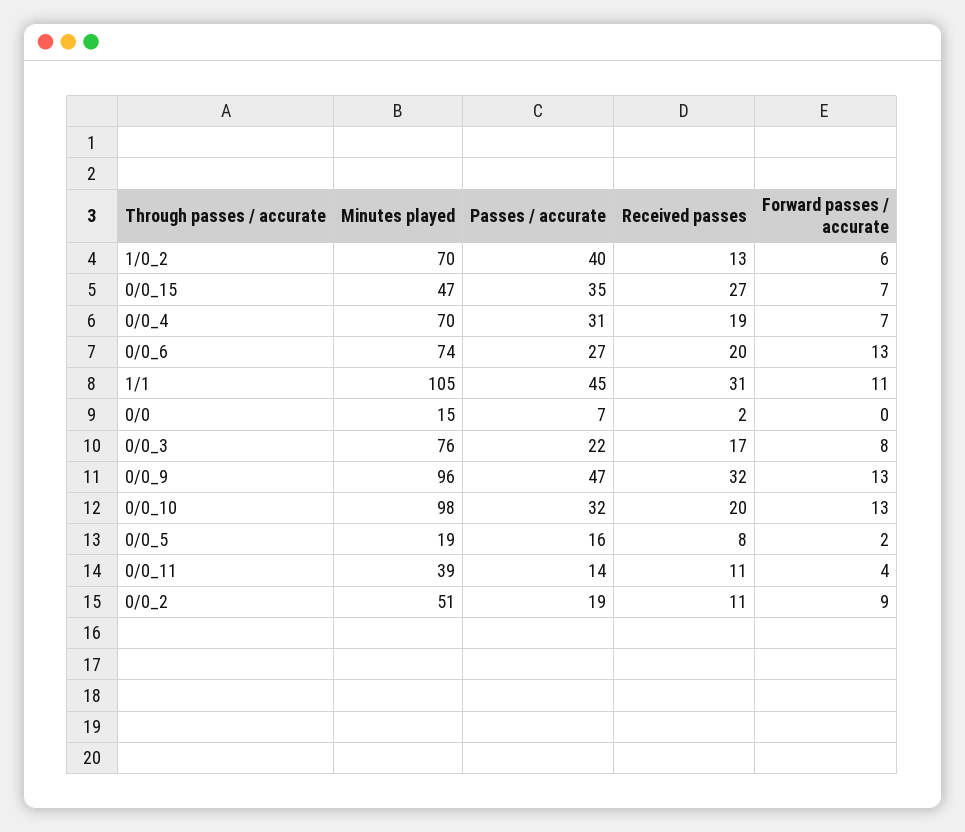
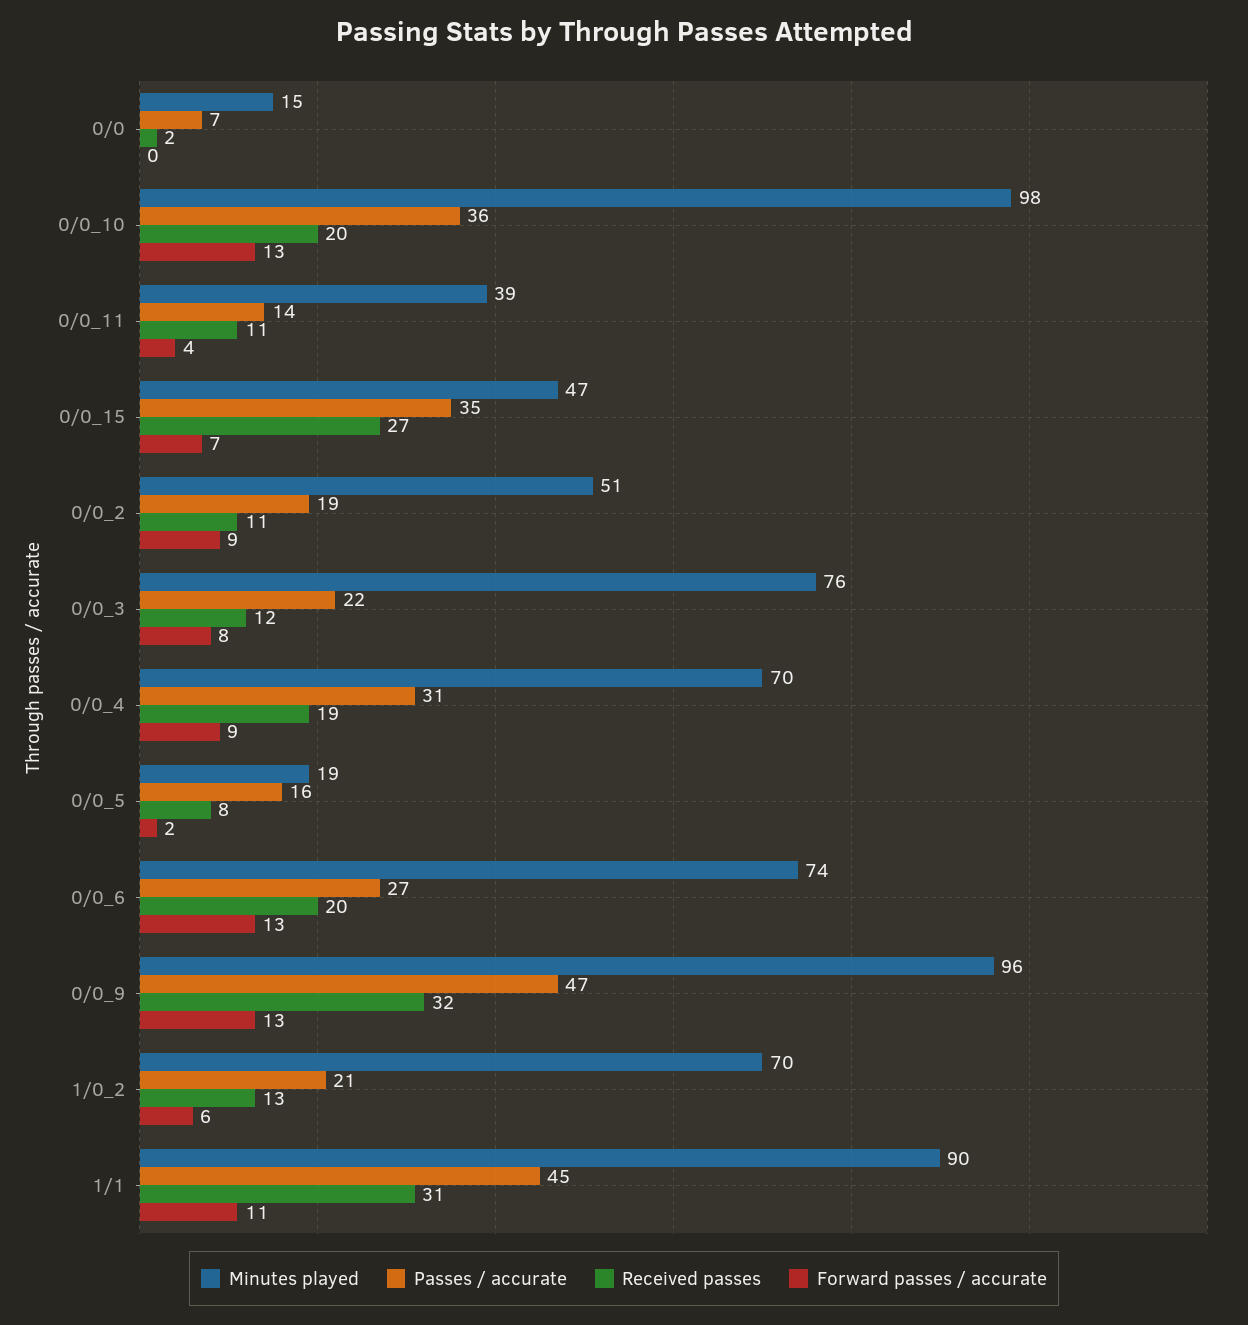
  {
    "Minutes played": {
      "1/0_2": 70,
      "0/0_15": 47,
      "0/0_4": 70,
      "0/0_6": 74,
-     "1/1": 105,
+     "1/1": 90,
      "0/0": 15,
      "0/0_3": 76,
      "0/0_9": 96,
      "0/0_10": 98,
      "0/0_5": 19,
      "0/0_11": 39,
      "0/0_2": 51
    },
    "Passes / accurate": {
-     "1/0_2": 40,
+     "1/0_2": 21,
      "0/0_15": 35,
      "0/0_4": 31,
      "0/0_6": 27,
      "1/1": 45,
      "0/0": 7,
      "0/0_3": 22,
      "0/0_9": 47,
-     "0/0_10": 32,
+     "0/0_10": 36,
      "0/0_5": 16,
      "0/0_11": 14,
      "0/0_2": 19
    },
    "Received passes": {
      "1/0_2": 13,
      "0/0_15": 27,
      "0/0_4": 19,
      "0/0_6": 20,
      "1/1": 31,
      "0/0": 2,
-     "0/0_3": 17,
+     "0/0_3": 12,
      "0/0_9": 32,
      "0/0_10": 20,
      "0/0_5": 8,
      "0/0_11": 11,
      "0/0_2": 11
    },
    "Forward passes / accurate": {
      "1/0_2": 6,
      "0/0_15": 7,
-     "0/0_4": 7,
+     "0/0_4": 9,
      "0/0_6": 13,
      "1/1": 11,
      "0/0": 0,
      "0/0_3": 8,
      "0/0_9": 13,
      "0/0_10": 13,
      "0/0_5": 2,
      "0/0_11": 4,
      "0/0_2": 9
    }
  }

